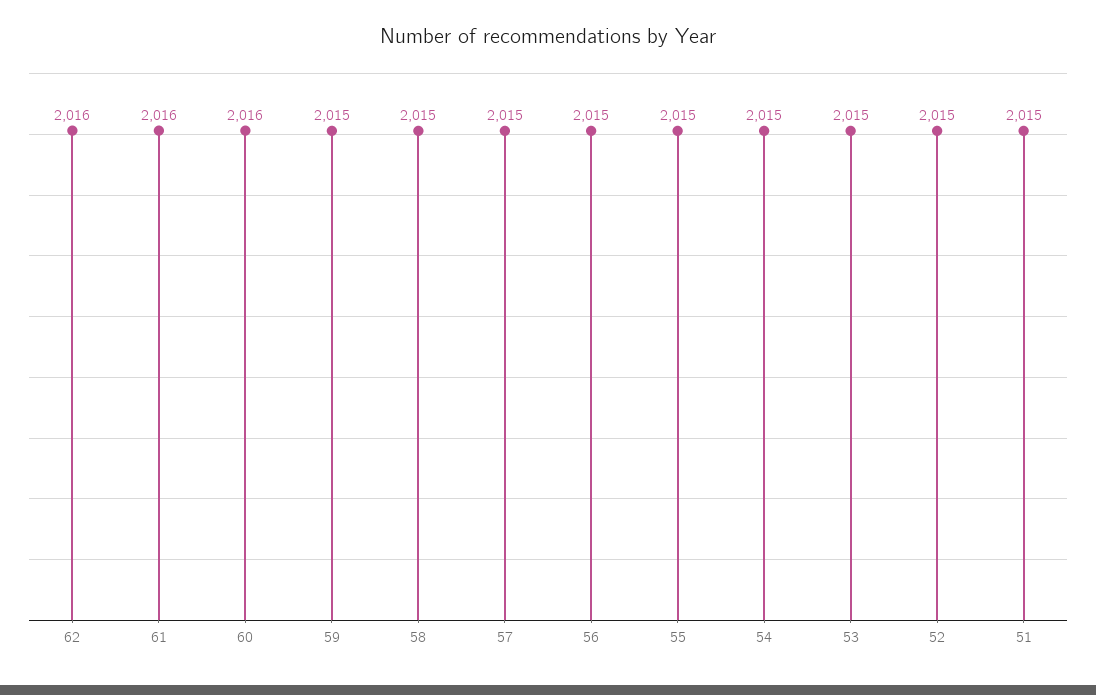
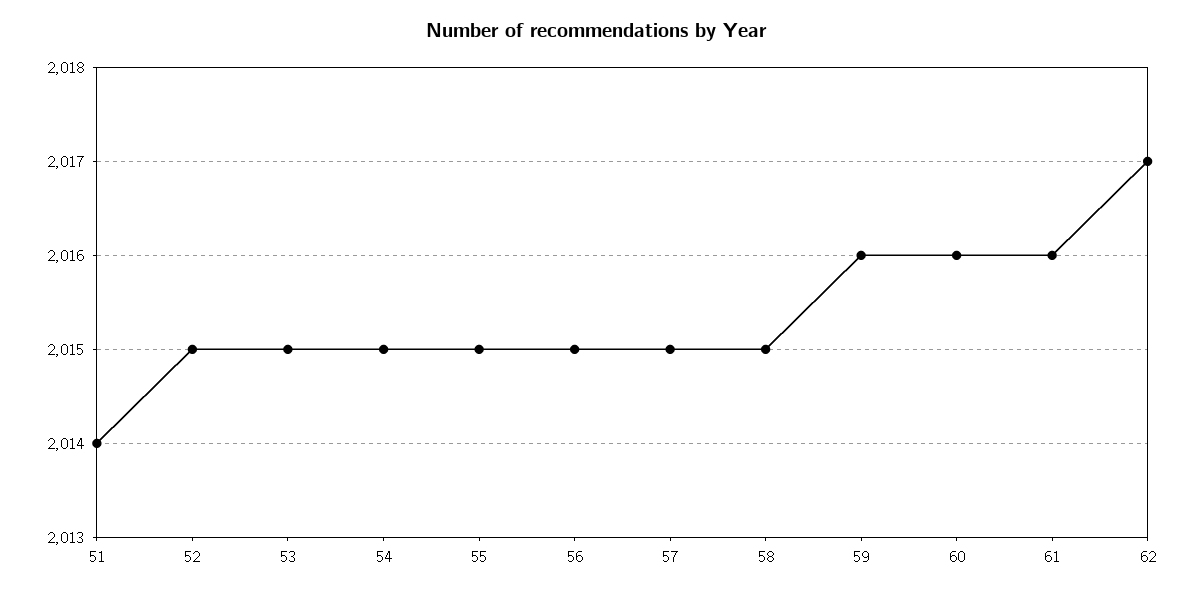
  {
-   "62": 2016,
+   "62": 2017,
    "61": 2016,
    "60": 2016,
-   "59": 2015,
+   "59": 2016,
    "58": 2015,
    "57": 2015,
    "56": 2015,
    "55": 2015,
    "54": 2015,
    "53": 2015,
    "52": 2015,
-   "51": 2015
+   "51": 2014
  }

